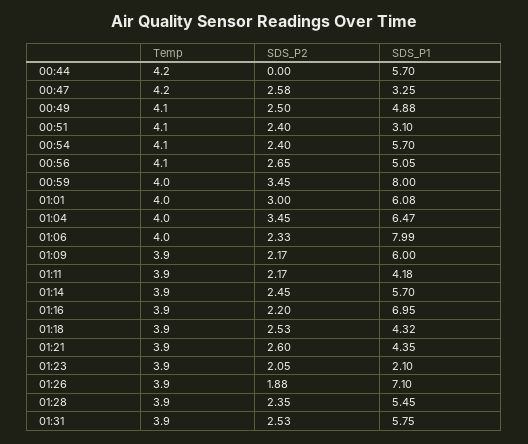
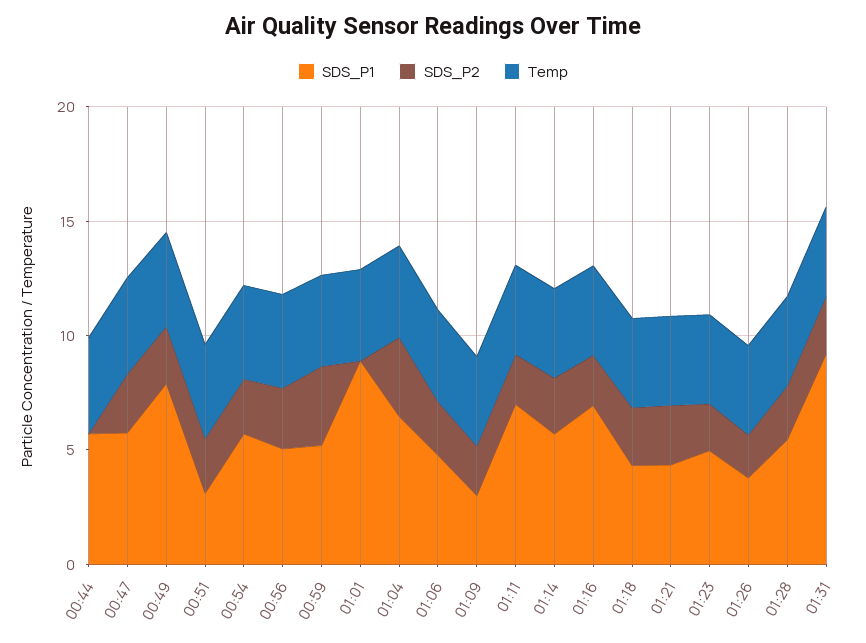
  {
    "Temp": {
      "00:44": 4.2,
      "00:47": 4.2,
      "00:49": 4.1,
      "00:51": 4.1,
      "00:54": 4.1,
      "00:56": 4.1,
      "00:59": 4,
      "01:01": 4,
      "01:04": 4,
      "01:06": 4,
      "01:09": 3.9,
      "01:11": 3.9,
      "01:14": 3.9,
      "01:16": 3.9,
      "01:18": 3.9,
      "01:21": 3.9,
      "01:23": 3.9,
      "01:26": 3.9,
      "01:28": 3.9,
      "01:31": 3.9
    },
    "SDS_P2": {
      "00:44": 0,
      "00:47": 2.58,
      "00:49": 2.5,
      "00:51": 2.4,
      "00:54": 2.4,
      "00:56": 2.65,
      "00:59": 3.45,
-     "01:01": 3,
+     "01:01": 0,
      "01:04": 3.45,
      "01:06": 2.33,
      "01:09": 2.17,
      "01:11": 2.17,
      "01:14": 2.45,
      "01:16": 2.2,
      "01:18": 2.53,
      "01:21": 2.6,
      "01:23": 2.05,
      "01:26": 1.88,
      "01:28": 2.35,
      "01:31": 2.53
    },
    "SDS_P1": {
      "00:44": 5.7,
-     "00:47": 3.25,
+     "00:47": 6,
-     "00:49": 4.88,
+     "00:49": 8,
      "00:51": 3.1,
      "00:54": 5.7,
      "00:56": 5.05,
-     "00:59": 8,
+     "00:59": 5,
-     "01:01": 6.08,
+     "01:01": 9,
      "01:04": 6.47,
-     "01:06": 7.99,
+     "01:06": 5,
-     "01:09": 6,
+     "01:09": 3,
-     "01:11": 4.18,
+     "01:11": 7,
      "01:14": 5.7,
      "01:16": 6.95,
      "01:18": 4.32,
      "01:21": 4.35,
-     "01:23": 2.1,
+     "01:23": 5,
-     "01:26": 7.1,
+     "01:26": 4,
      "01:28": 5.45,
-     "01:31": 5.75
+     "01:31": 9
    }
  }

